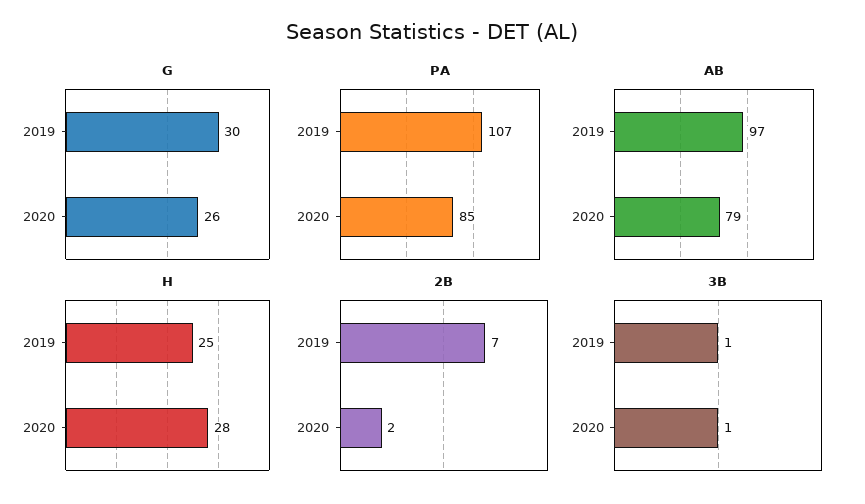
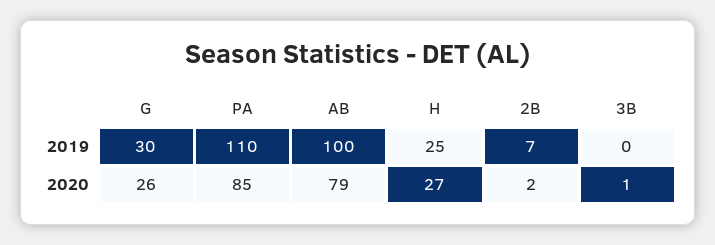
  {
    "G": {
      "2019": 30,
      "2020": 26
    },
    "PA": {
-     "2019": 107,
+     "2019": 110,
      "2020": 85
    },
    "AB": {
-     "2019": 97,
+     "2019": 100,
      "2020": 79
    },
    "H": {
      "2019": 25,
-     "2020": 28
+     "2020": 27
    },
    "2B": {
      "2019": 7,
      "2020": 2
    },
    "3B": {
-     "2019": 1,
+     "2019": 0,
      "2020": 1
    }
  }

